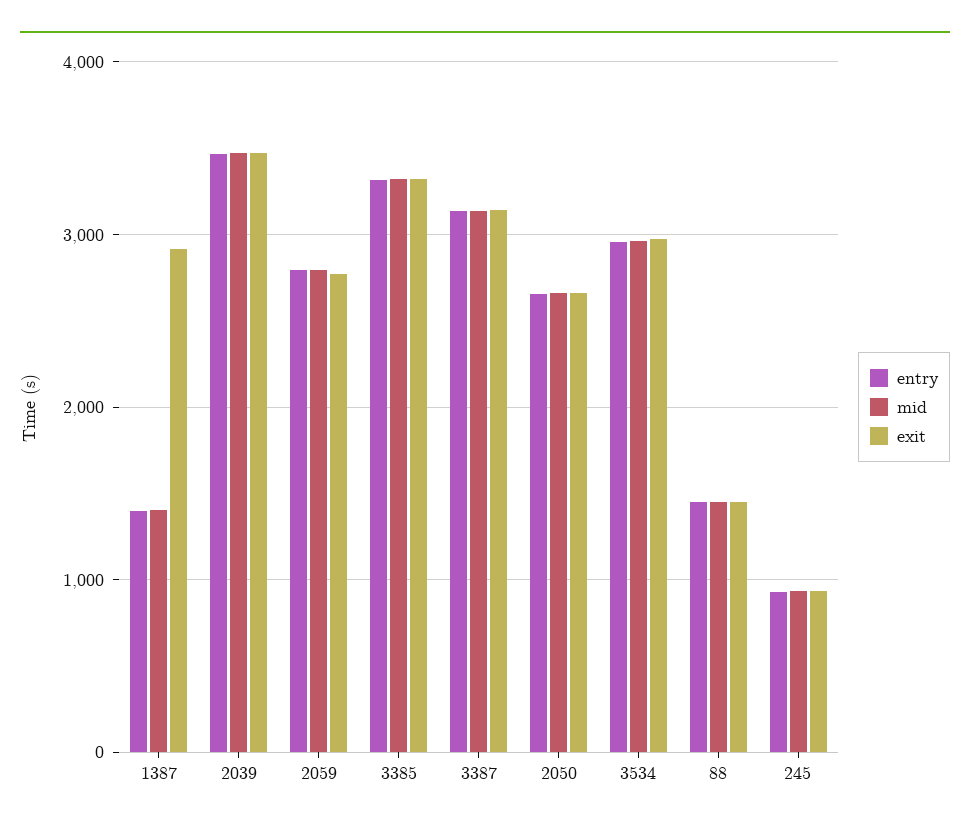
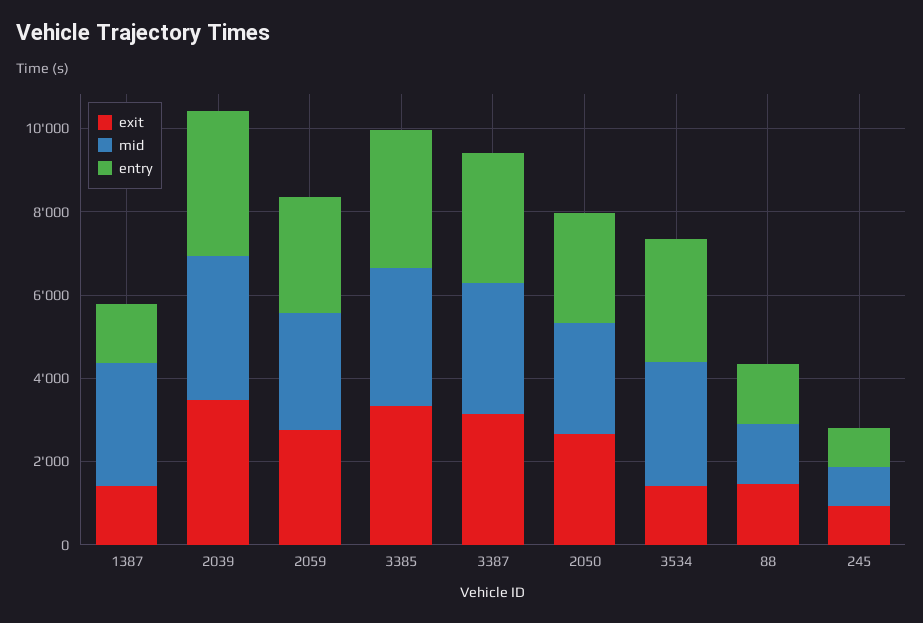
  {
    "entry": {
      "1387": 1400,
      "2039": 3500,
      "2059": 2800,
      "3385": 3300,
      "3387": 3100,
      "2050": 2700,
      "3534": 3000,
      "88": 1400,
      "245": 900
    },
    "mid": {
-     "1387": 1400,
+     "1387": 3000,
      "2039": 3500,
      "2059": 2800,
      "3385": 3300,
      "3387": 3100,
      "2050": 2700,
      "3534": 3000,
      "88": 1500,
      "245": 900
    },
    "exit": {
-     "1387": 2900,
+     "1387": 1500,
      "2039": 3500,
      "2059": 2800,
      "3385": 3300,
      "3387": 3100,
      "2050": 2700,
-     "3534": 3000,
+     "3534": 1500,
      "88": 1500,
      "245": 900
    }
  }

